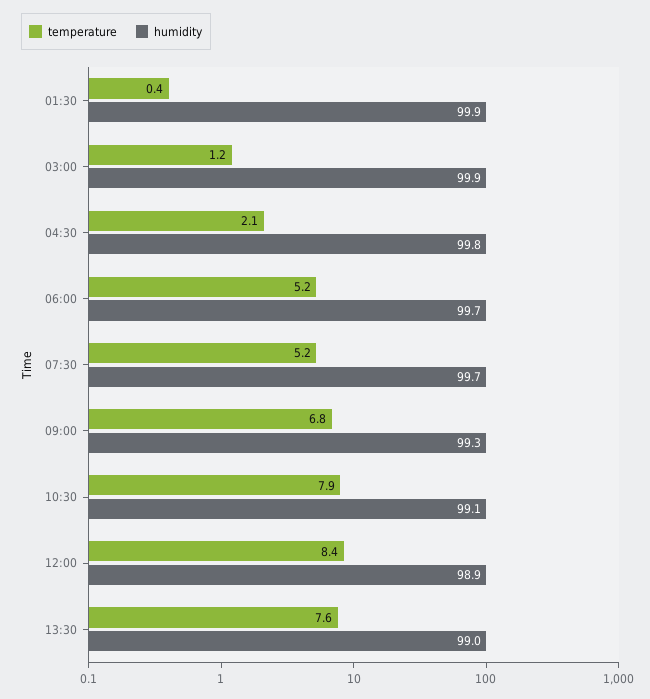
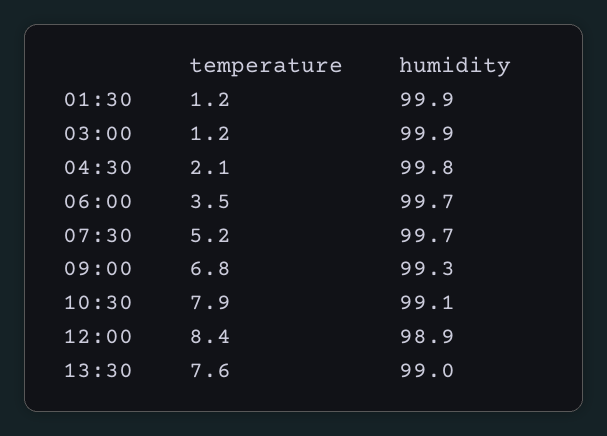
  {
    "temperature": {
-     "01:30": 0.4,
+     "01:30": 1.2,
      "03:00": 1.2,
      "04:30": 2.1,
-     "06:00": 5.2,
+     "06:00": 3.5,
      "07:30": 5.2,
      "09:00": 6.8,
      "10:30": 7.9,
      "12:00": 8.4,
      "13:30": 7.6
    },
    "humidity": {
      "01:30": 99.9,
      "03:00": 99.9,
      "04:30": 99.8,
      "06:00": 99.7,
      "07:30": 99.7,
      "09:00": 99.3,
      "10:30": 99.1,
      "12:00": 98.9,
      "13:30": 99
    }
  }

